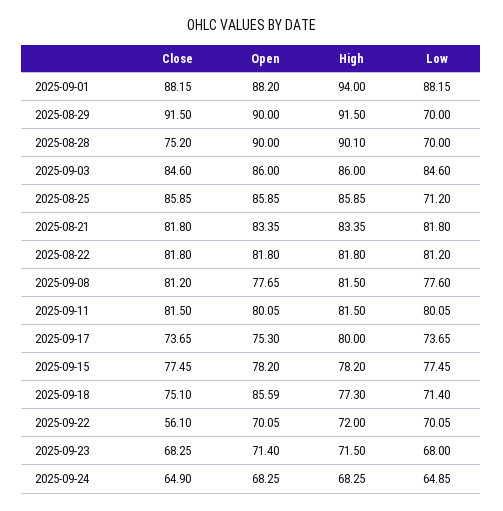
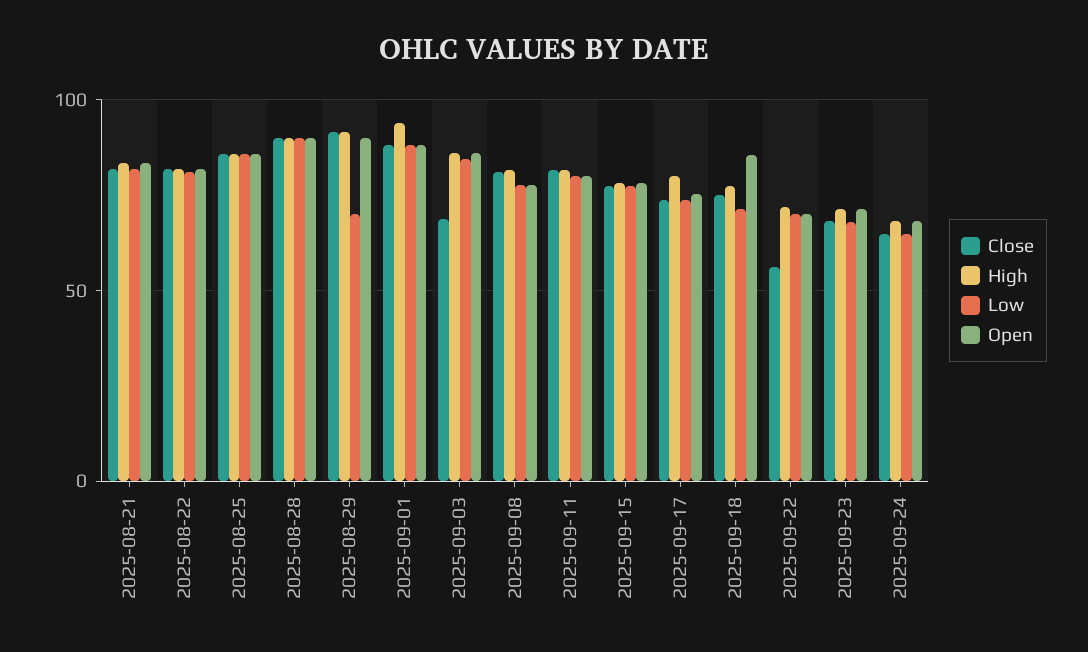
  {
    "Close": {
      "2025-09-01": 88.15,
      "2025-08-29": 91.5,
-     "2025-08-28": 75.2,
+     "2025-08-28": 90,
-     "2025-09-03": 84.6,
+     "2025-09-03": 70,
      "2025-08-25": 85.85,
      "2025-08-21": 81.8,
      "2025-08-22": 81.8,
      "2025-09-08": 81.2,
      "2025-09-11": 81.5,
      "2025-09-17": 73.65,
      "2025-09-15": 77.45,
      "2025-09-18": 75.1,
      "2025-09-22": 56.1,
      "2025-09-23": 68.25,
      "2025-09-24": 64.9
    },
    "Open": {
      "2025-09-01": 88.2,
      "2025-08-29": 90,
      "2025-08-28": 90,
      "2025-09-03": 86,
      "2025-08-25": 85.85,
      "2025-08-21": 83.35,
      "2025-08-22": 81.8,
      "2025-09-08": 77.65,
      "2025-09-11": 80.05,
      "2025-09-17": 75.3,
      "2025-09-15": 78.2,
      "2025-09-18": 85.59,
      "2025-09-22": 70.05,
      "2025-09-23": 71.4,
      "2025-09-24": 68.25
    },
    "High": {
      "2025-09-01": 94,
      "2025-08-29": 91.5,
      "2025-08-28": 90.1,
      "2025-09-03": 86,
      "2025-08-25": 85.85,
      "2025-08-21": 83.35,
      "2025-08-22": 81.8,
      "2025-09-08": 81.5,
      "2025-09-11": 81.5,
      "2025-09-17": 80,
      "2025-09-15": 78.2,
      "2025-09-18": 77.3,
      "2025-09-22": 72,
      "2025-09-23": 71.5,
      "2025-09-24": 68.25
    },
    "Low": {
      "2025-09-01": 88.15,
      "2025-08-29": 70,
-     "2025-08-28": 70,
+     "2025-08-28": 90,
      "2025-09-03": 84.6,
-     "2025-08-25": 71.2,
+     "2025-08-25": 85,
      "2025-08-21": 81.8,
      "2025-08-22": 81.2,
      "2025-09-08": 77.6,
      "2025-09-11": 80.05,
      "2025-09-17": 73.65,
      "2025-09-15": 77.45,
      "2025-09-18": 71.4,
      "2025-09-22": 70.05,
      "2025-09-23": 68,
      "2025-09-24": 64.85
    }
  }

